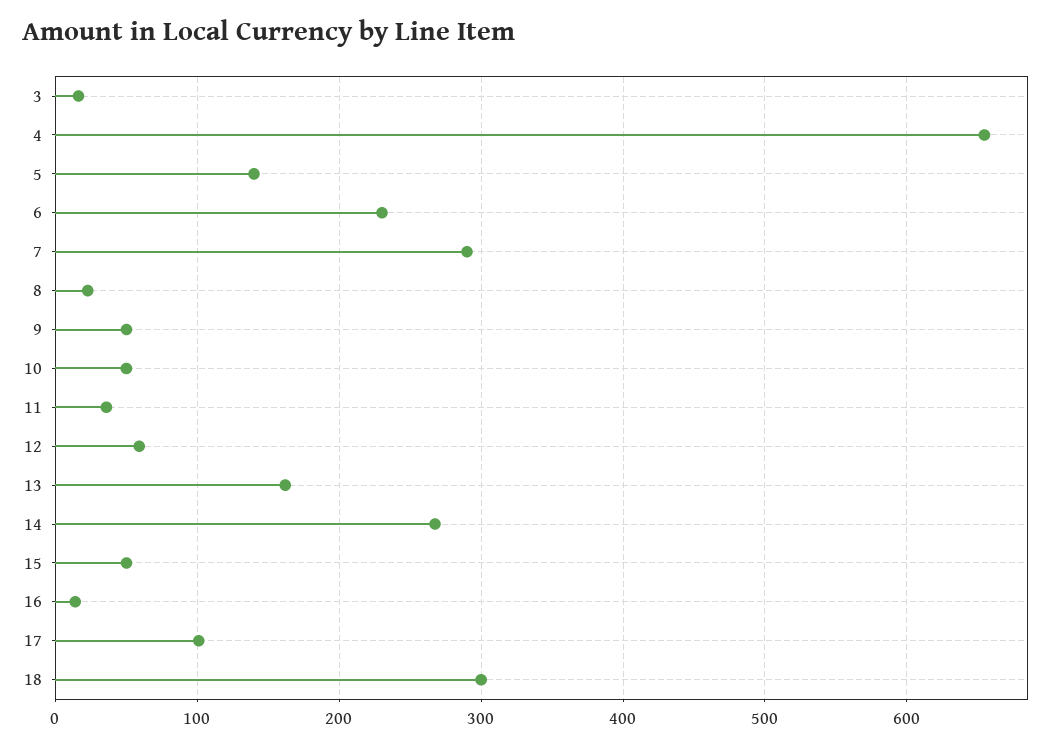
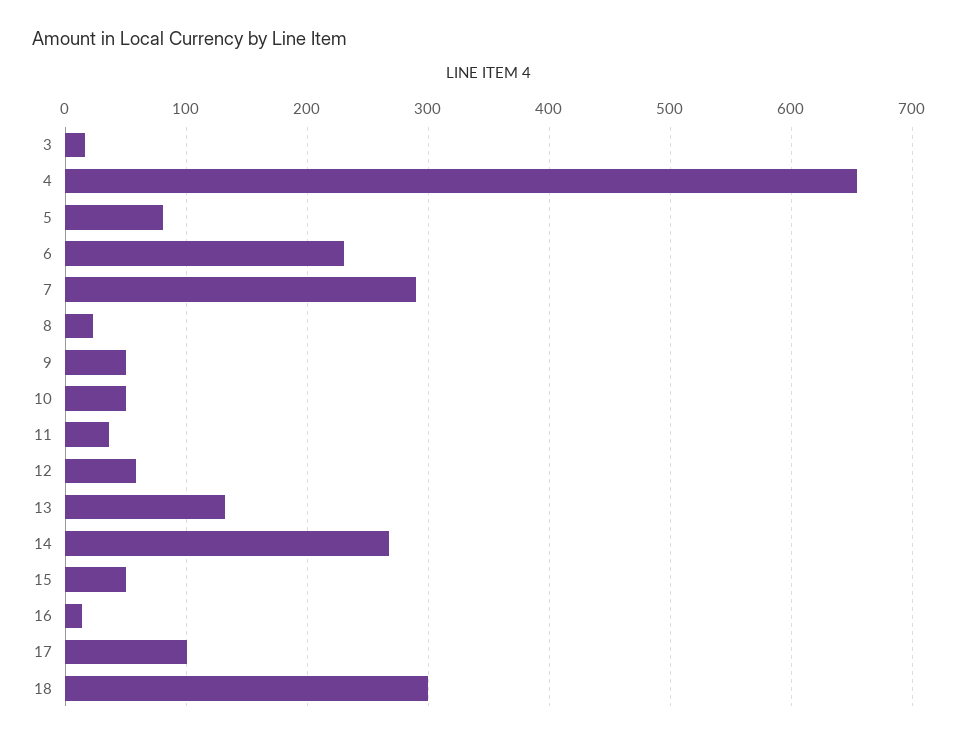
  {
    "3": 20,
    "4": 650,
-   "5": 140,
+   "5": 80,
    "6": 230,
    "7": 290,
    "8": 20,
    "9": 50,
    "10": 50,
    "11": 40,
    "12": 60,
-   "13": 160,
+   "13": 130,
    "14": 270,
    "15": 50,
    "16": 10,
    "17": 100,
    "18": 300
  }

